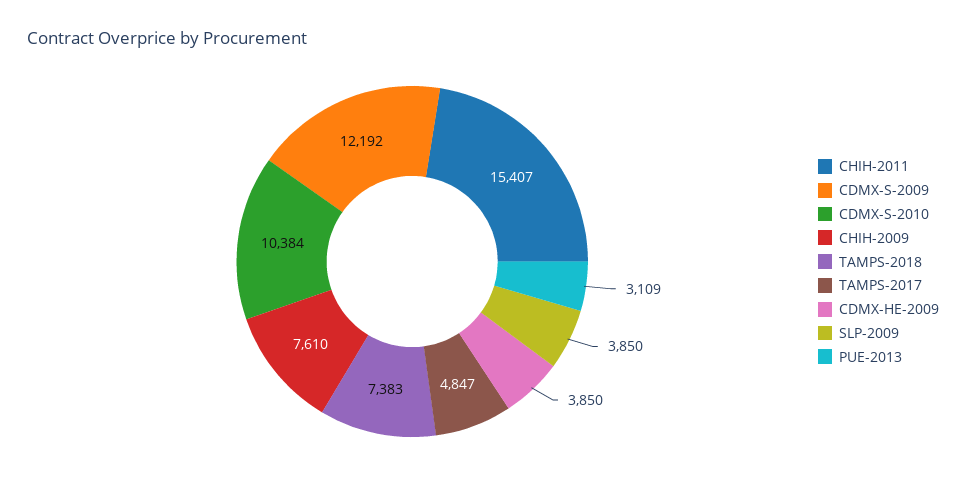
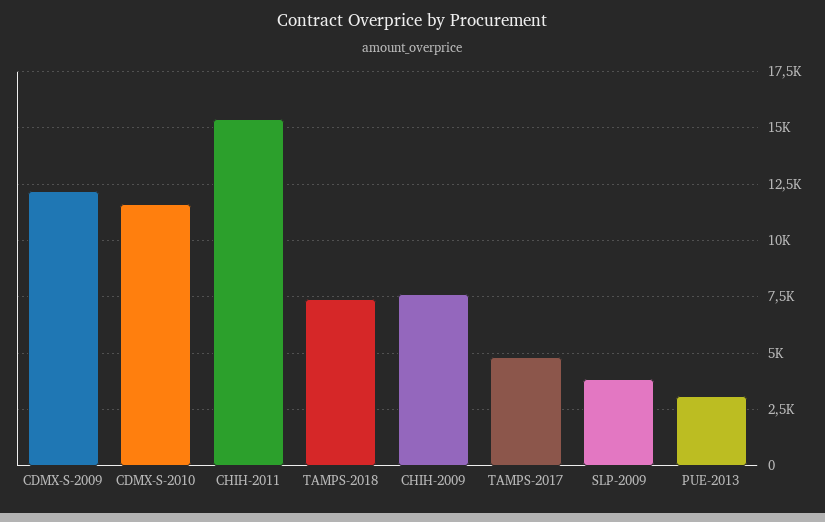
  {
    "CHIH-2011": 15407,
    "CDMX-S-2009": 12192,
-   "CDMX-S-2010": 10384,
+   "CDMX-S-2010": 11500,
    "CHIH-2009": 7610,
    "TAMPS-2018": 7383,
    "TAMPS-2017": 4847,
-   "CDMX-HE-2009": 3850,
    "SLP-2009": 3850,
    "PUE-2013": 3109
  }

